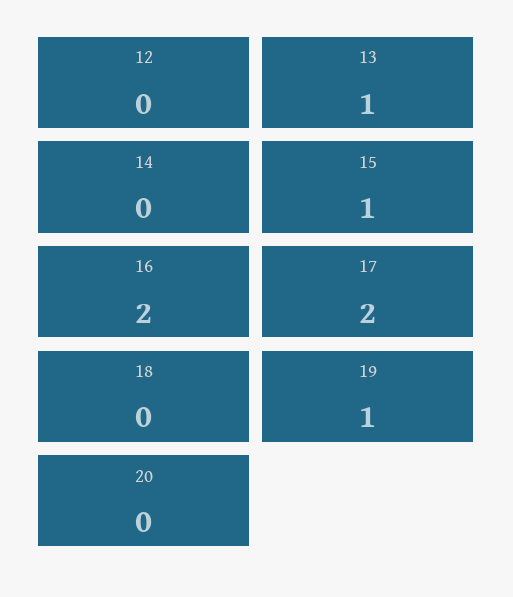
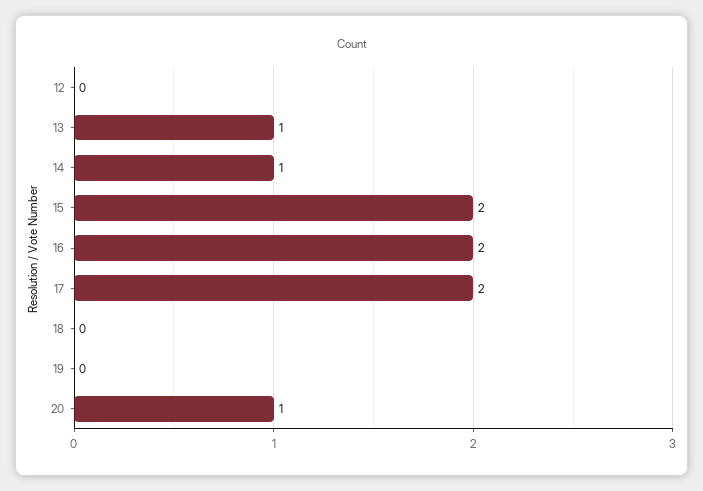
  {
    "12": 0,
    "13": 1,
-   "14": 0,
+   "14": 1,
-   "15": 1,
+   "15": 2,
    "16": 2,
    "17": 2,
    "18": 0,
-   "19": 1,
+   "19": 0,
-   "20": 0
+   "20": 1
  }

